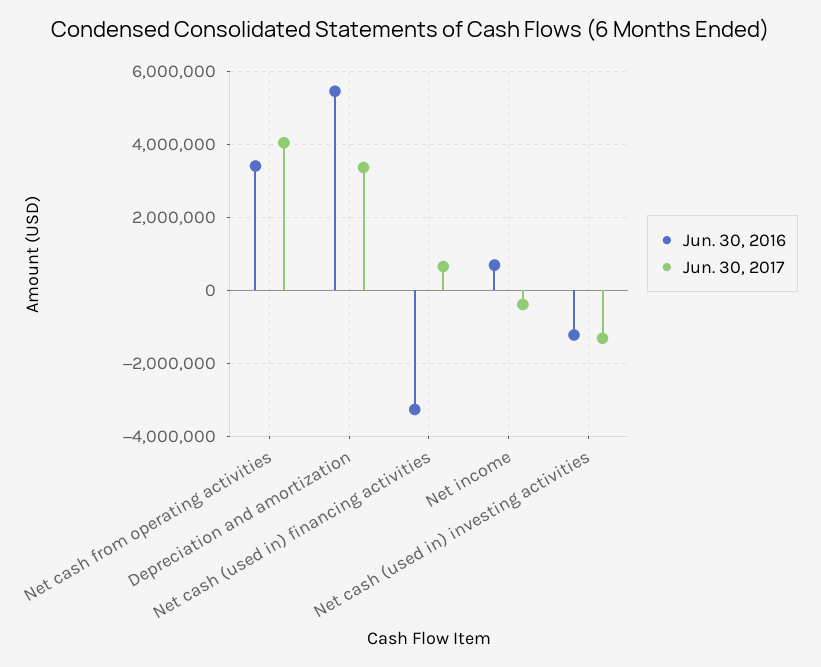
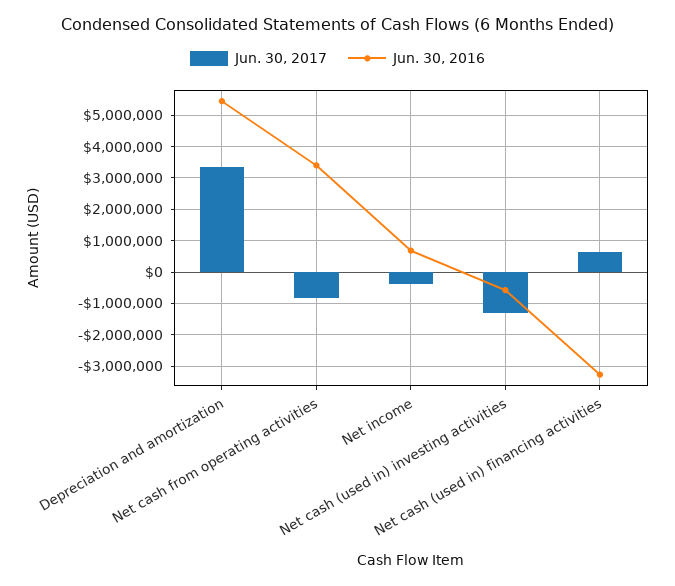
  {
    "Jun. 30, 2016": {
      "Net cash from operating activities": 3400000,
      "Depreciation and amortization": 5400000,
      "Net cash (used in) financing activities": -3200000,
      "Net income": 600000,
-     "Net cash (used in) investing activities": -1200000
+     "Net cash (used in) investing activities": -600000
    },
    "Jun. 30, 2017": {
-     "Net cash from operating activities": 4000000,
+     "Net cash from operating activities": -800000,
      "Depreciation and amortization": 3400000,
      "Net cash (used in) financing activities": 600000,
      "Net income": -400000,
      "Net cash (used in) investing activities": -1400000
    }
  }

